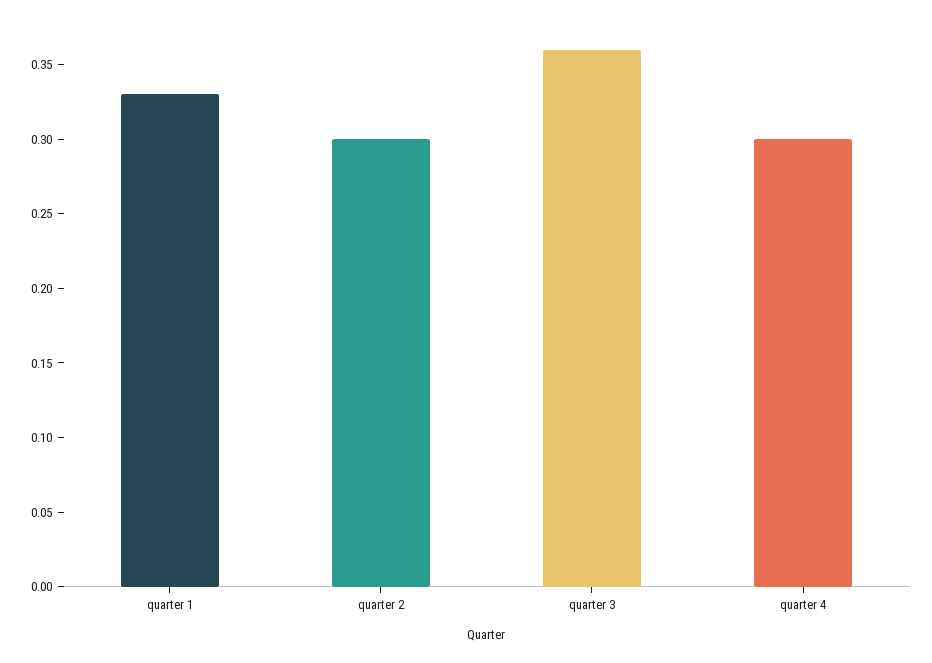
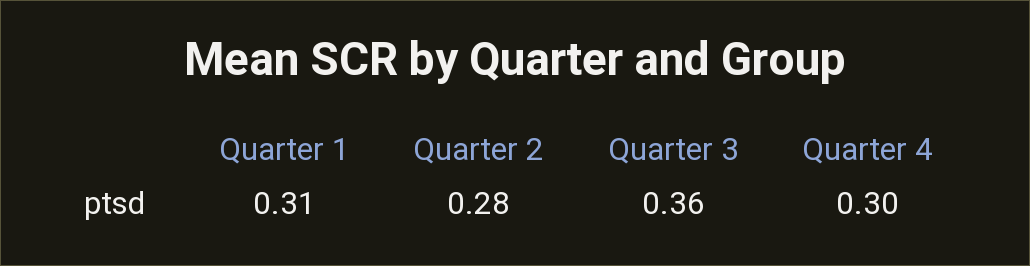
  {
-   "quarter 1": 0.33,
+   "quarter 1": 0.31,
-   "quarter 2": 0.3,
+   "quarter 2": 0.28,
    "quarter 3": 0.36,
    "quarter 4": 0.3
  }

